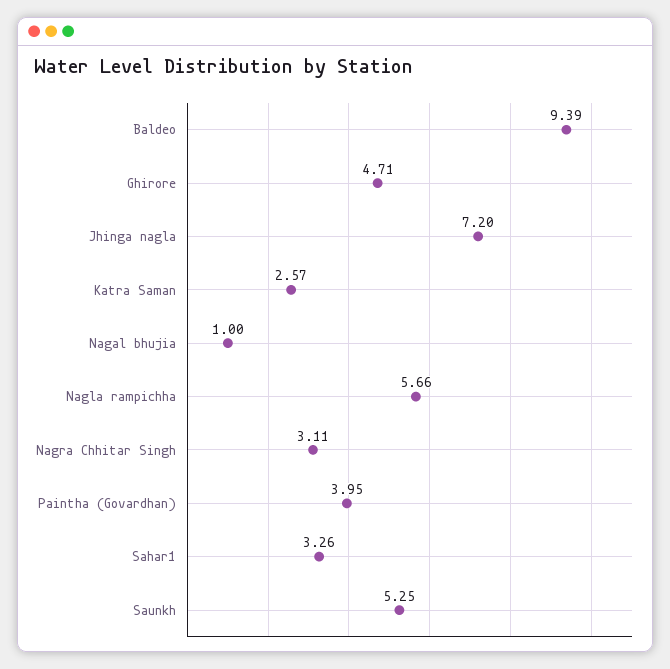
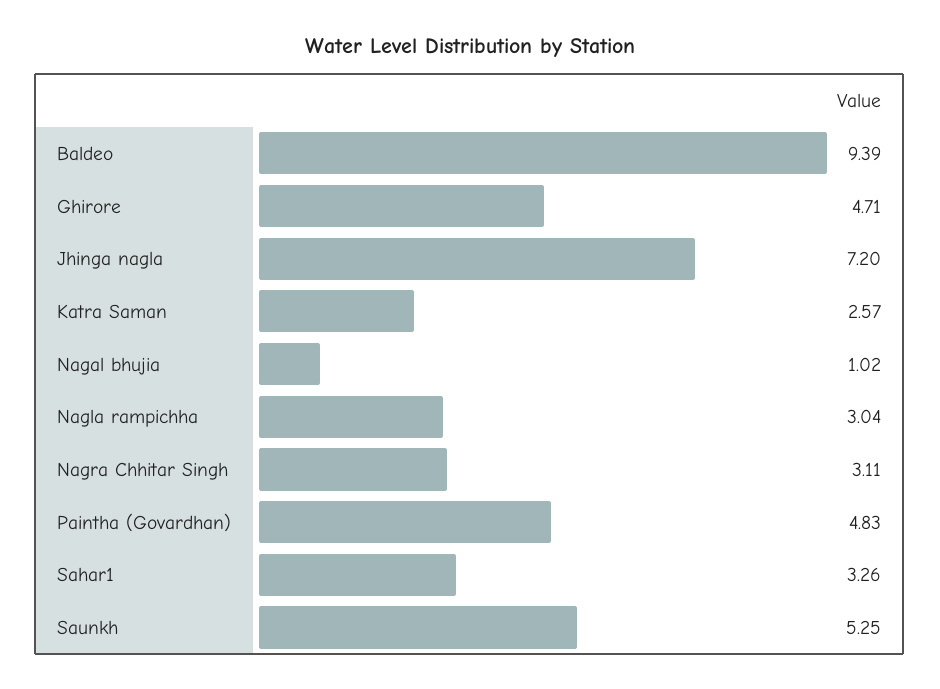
  {
    "Baldeo": 9.39,
    "Ghirore": 4.71,
    "Jhinga nagla": 7.2,
    "Katra Saman": 2.57,
-   "Nagal bhujia": 1,
+   "Nagal bhujia": 1.02,
-   "Nagla rampichha": 5.66,
+   "Nagla rampichha": 3.04,
    "Nagra Chhitar Singh": 3.11,
-   "Paintha (Govardhan)": 3.95,
+   "Paintha (Govardhan)": 4.83,
    "Sahar1": 3.26,
    "Saunkh": 5.25
  }

